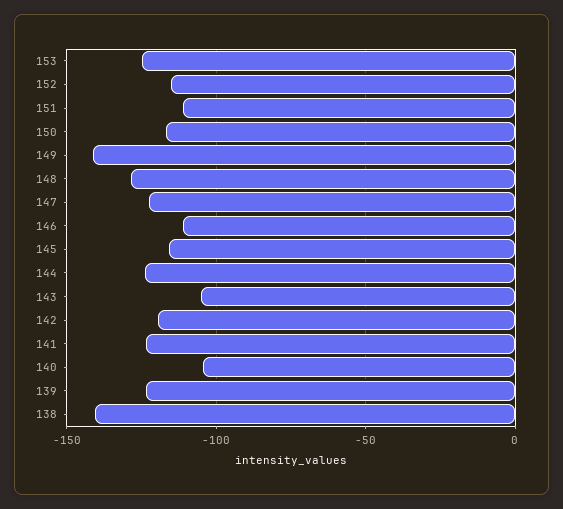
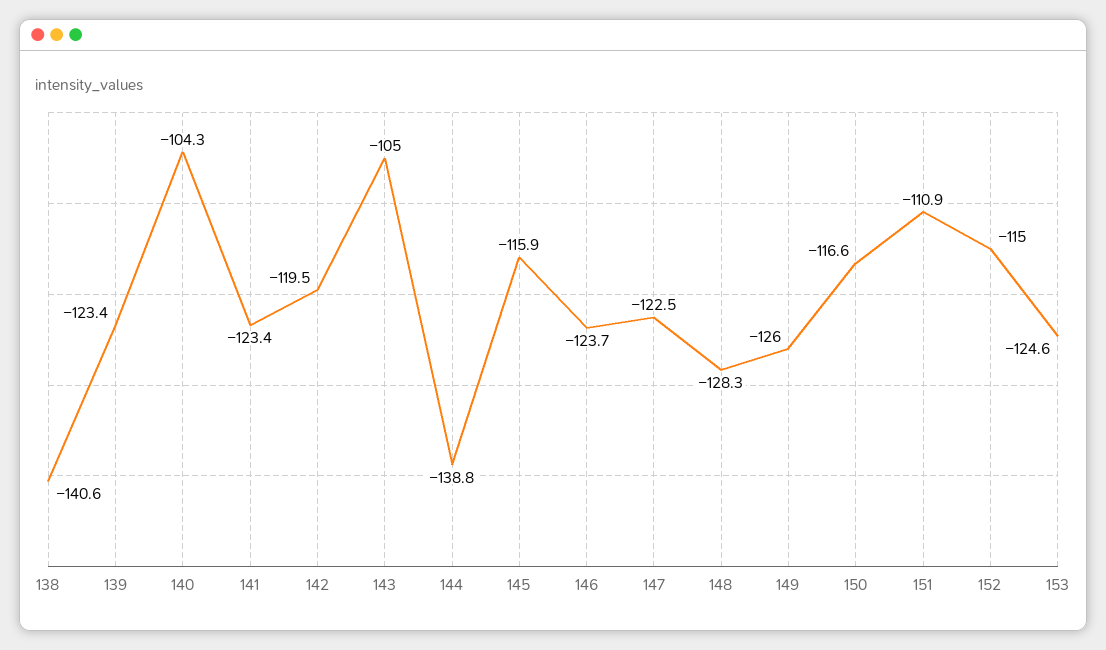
  {
    "153": -124.6,
    "152": -115,
    "151": -110.9,
    "150": -116.6,
-   "149": -140,
+   "149": -126,
    "148": -128.3,
    "147": -122.5,
-   "146": -110,
+   "146": -123.7,
    "145": -115.9,
-   "144": -125,
+   "144": -138.8,
    "143": -105,
    "142": -119.5,
    "141": -123.4,
    "140": -104.3,
    "139": -123.4,
    "138": -140.6
  }

